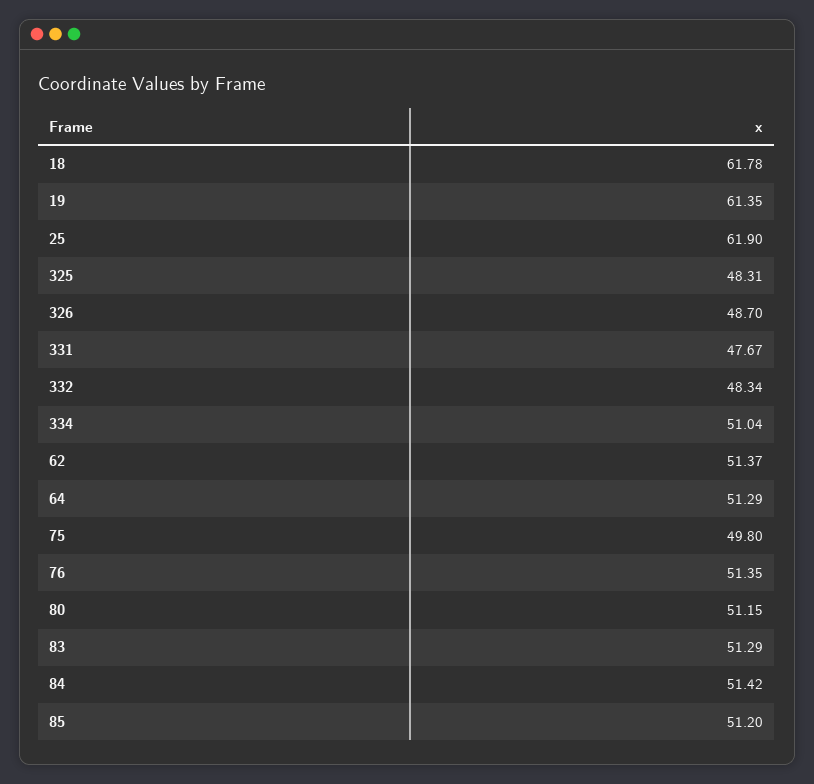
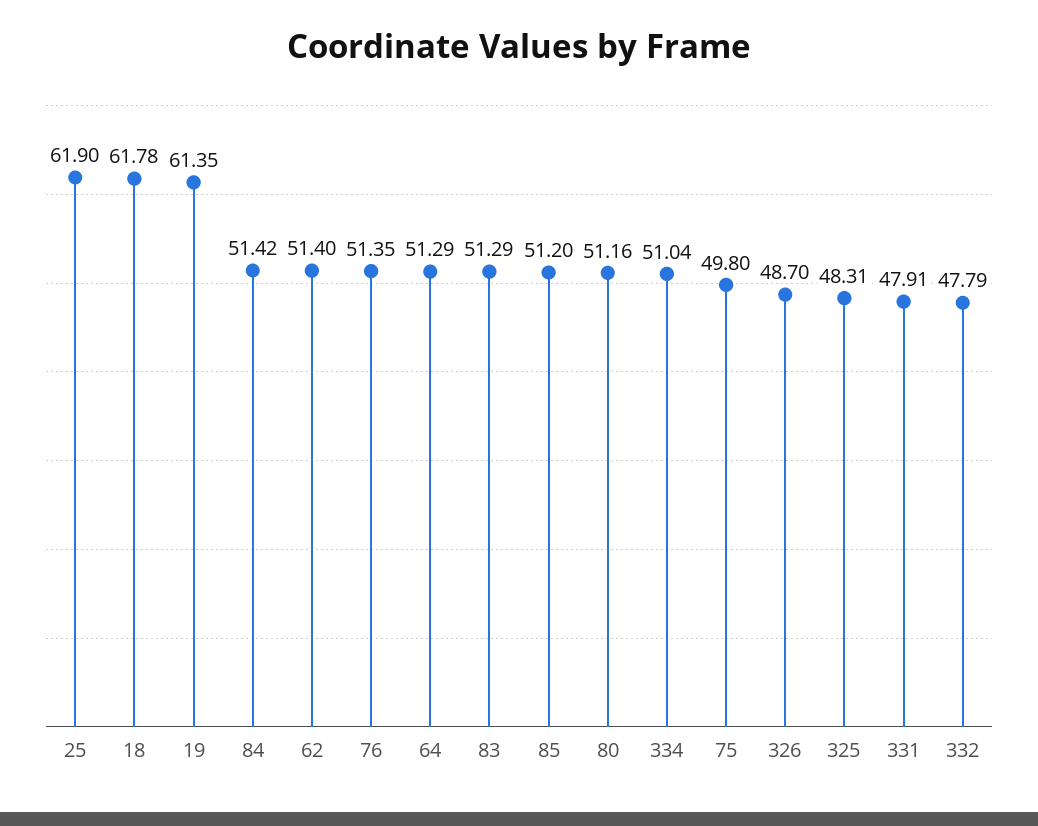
  {
    "18": 61.78,
    "19": 61.35,
    "25": 61.9,
    "325": 48.31,
    "326": 48.7,
-   "331": 47.67,
+   "331": 47.91,
-   "332": 48.34,
+   "332": 47.79,
    "334": 51.04,
-   "62": 51.37,
+   "62": 51.4,
    "64": 51.29,
    "75": 49.8,
    "76": 51.35,
-   "80": 51.15,
+   "80": 51.16,
    "83": 51.29,
    "84": 51.42,
    "85": 51.2
  }

